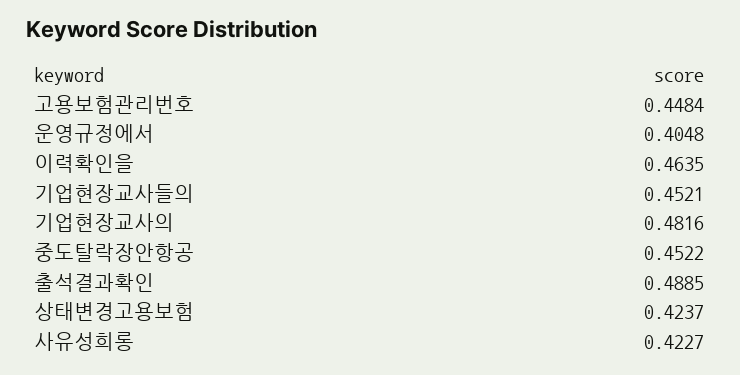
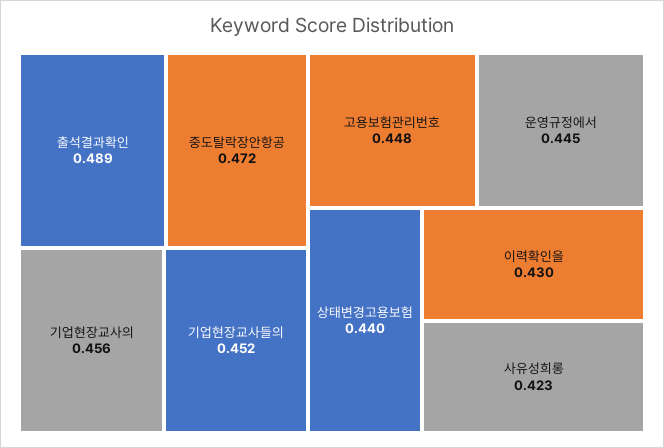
  {
    "고용보험관리번호": 0.4484,
-   "운영규정에서": 0.4048,
+   "운영규정에서": 0.445,
-   "이력확인을": 0.4635,
+   "이력확인을": 0.43,
    "기업현장교사들의": 0.4521,
-   "기업현장교사의": 0.4816,
+   "기업현장교사의": 0.456,
-   "중도탈락장안항공": 0.4522,
+   "중도탈락장안항공": 0.472,
    "출석결과확인": 0.4885,
-   "상태변경고용보험": 0.4237,
+   "상태변경고용보험": 0.44,
    "사유성희롱": 0.4227
  }

